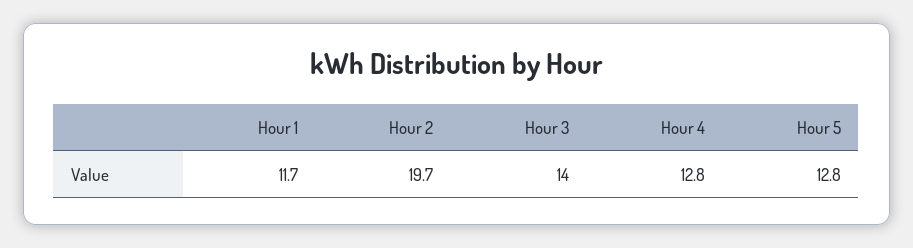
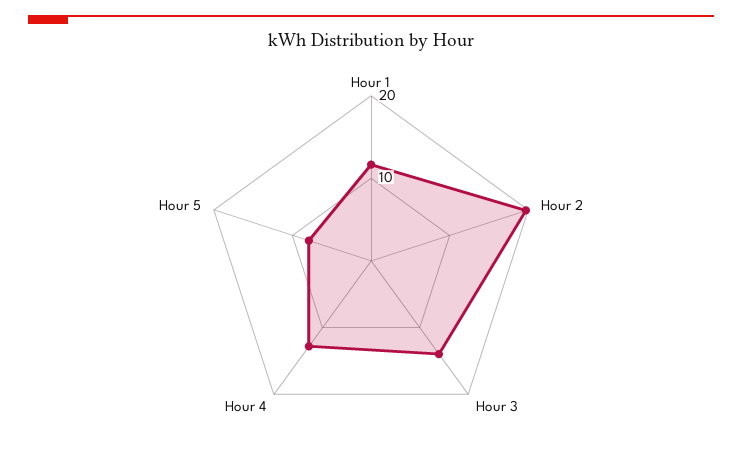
  {
    "Hour 1": 11.7,
    "Hour 2": 19.7,
    "Hour 3": 14,
    "Hour 4": 12.8,
-   "Hour 5": 12.8
+   "Hour 5": 8
  }

